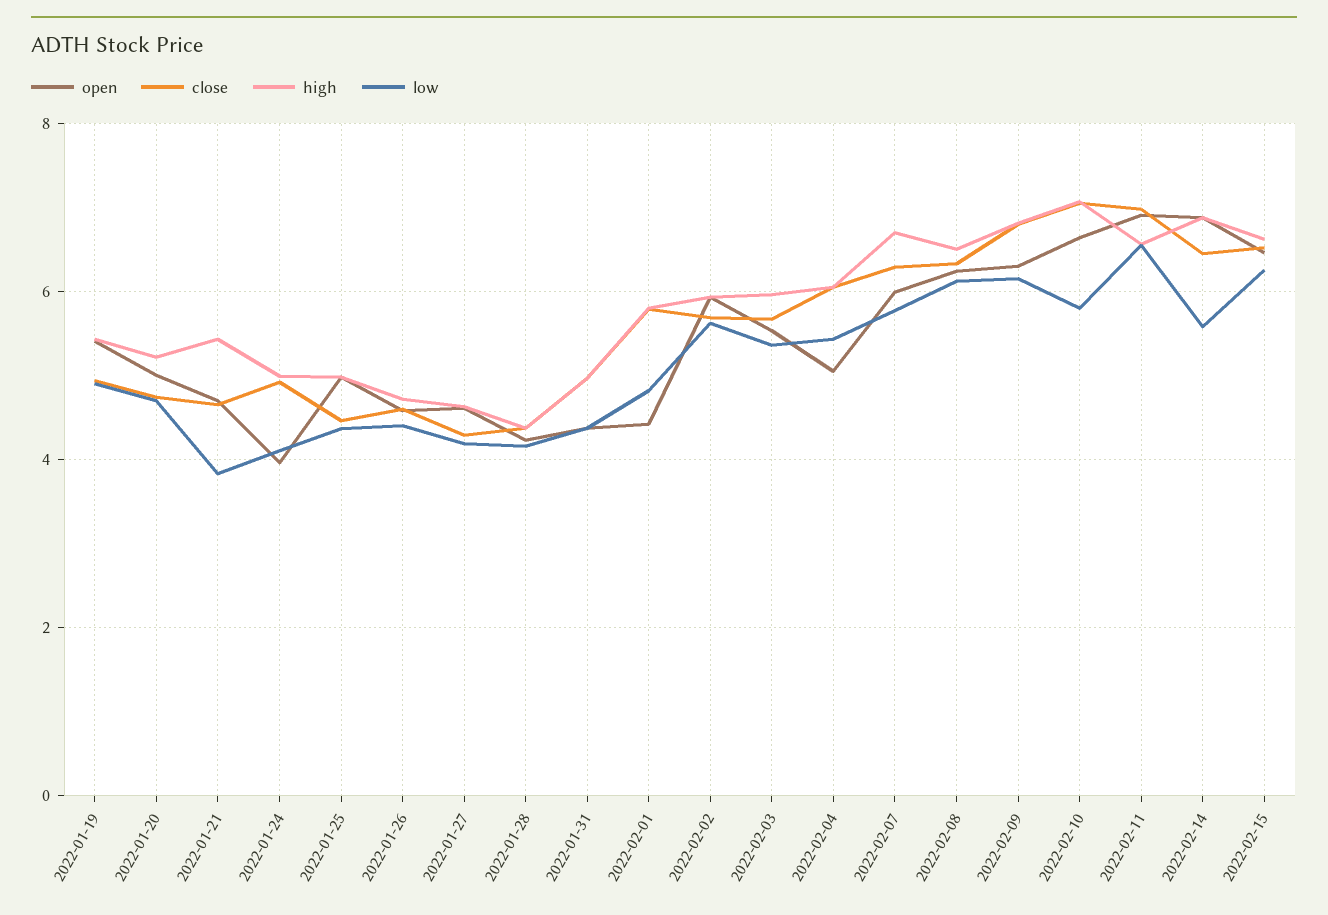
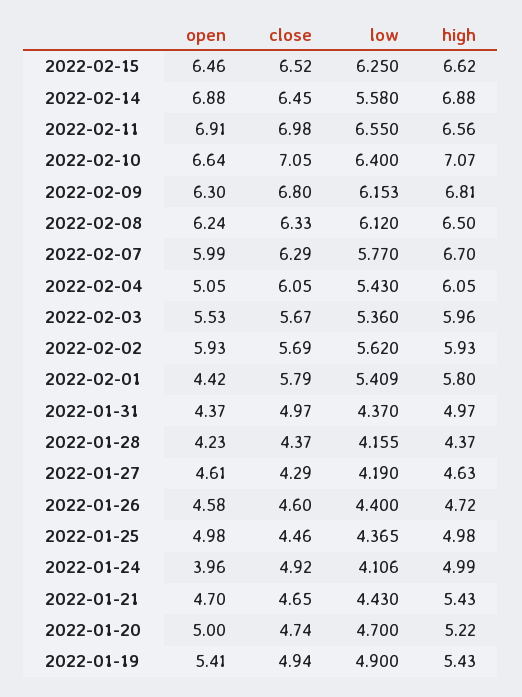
  {
    "open": {
      "2022-01-19": 5.41,
      "2022-01-20": 5,
      "2022-01-21": 4.7,
      "2022-01-24": 3.96,
      "2022-01-25": 4.98,
      "2022-01-26": 4.58,
      "2022-01-27": 4.61,
      "2022-01-28": 4.23,
      "2022-01-31": 4.37,
      "2022-02-01": 4.42,
      "2022-02-02": 5.93,
      "2022-02-03": 5.53,
      "2022-02-04": 5.05,
      "2022-02-07": 5.99,
      "2022-02-08": 6.24,
      "2022-02-09": 6.3,
      "2022-02-10": 6.64,
      "2022-02-11": 6.91,
      "2022-02-14": 6.88,
      "2022-02-15": 6.46
    },
    "close": {
      "2022-01-19": 4.94,
      "2022-01-20": 4.74,
      "2022-01-21": 4.65,
      "2022-01-24": 4.92,
      "2022-01-25": 4.46,
      "2022-01-26": 4.6,
      "2022-01-27": 4.29,
      "2022-01-28": 4.37,
      "2022-01-31": 4.97,
      "2022-02-01": 5.79,
      "2022-02-02": 5.69,
      "2022-02-03": 5.67,
      "2022-02-04": 6.05,
      "2022-02-07": 6.29,
      "2022-02-08": 6.33,
      "2022-02-09": 6.8,
      "2022-02-10": 7.05,
      "2022-02-11": 6.98,
      "2022-02-14": 6.45,
      "2022-02-15": 6.52
    },
    "high": {
      "2022-01-19": 5.43,
      "2022-01-20": 5.22,
      "2022-01-21": 5.43,
      "2022-01-24": 4.99,
      "2022-01-25": 4.98,
      "2022-01-26": 4.72,
      "2022-01-27": 4.63,
      "2022-01-28": 4.37,
      "2022-01-31": 4.97,
      "2022-02-01": 5.8,
      "2022-02-02": 5.93,
      "2022-02-03": 5.96,
      "2022-02-04": 6.05,
      "2022-02-07": 6.7,
      "2022-02-08": 6.5,
      "2022-02-09": 6.81,
      "2022-02-10": 7.07,
      "2022-02-11": 6.56,
      "2022-02-14": 6.88,
      "2022-02-15": 6.62
    },
    "low": {
      "2022-01-19": 4.9,
      "2022-01-20": 4.7,
-     "2022-01-21": 3.8,
+     "2022-01-21": 4.43,
      "2022-01-24": 4.106,
      "2022-01-25": 4.365,
      "2022-01-26": 4.4,
      "2022-01-27": 4.19,
      "2022-01-28": 4.155,
      "2022-01-31": 4.37,
-     "2022-02-01": 4.8,
+     "2022-02-01": 5.409,
      "2022-02-02": 5.62,
      "2022-02-03": 5.36,
      "2022-02-04": 5.43,
      "2022-02-07": 5.77,
      "2022-02-08": 6.12,
      "2022-02-09": 6.153,
-     "2022-02-10": 5.8,
+     "2022-02-10": 6.4,
      "2022-02-11": 6.55,
      "2022-02-14": 5.58,
      "2022-02-15": 6.25
    }
  }

